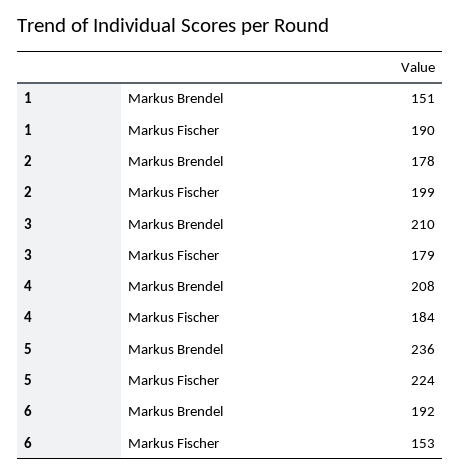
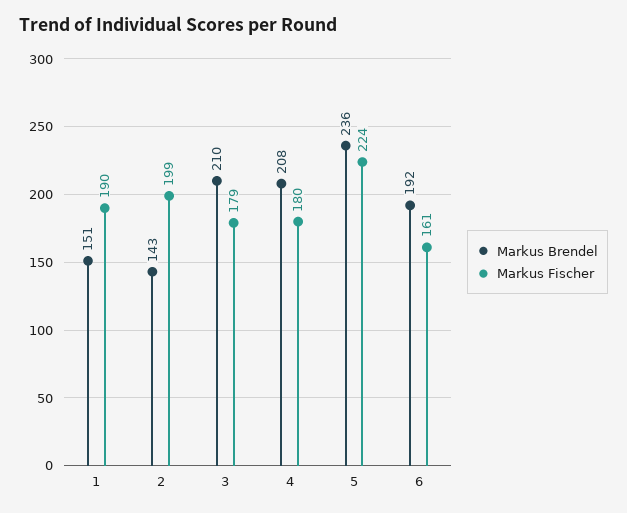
  {
    "Markus Brendel": {
      "1": 151,
-     "2": 178,
+     "2": 143,
      "3": 210,
      "4": 208,
      "5": 236,
      "6": 192
    },
    "Markus Fischer": {
      "1": 190,
      "2": 199,
      "3": 179,
-     "4": 184,
+     "4": 180,
      "5": 224,
-     "6": 153
+     "6": 161
    }
  }

